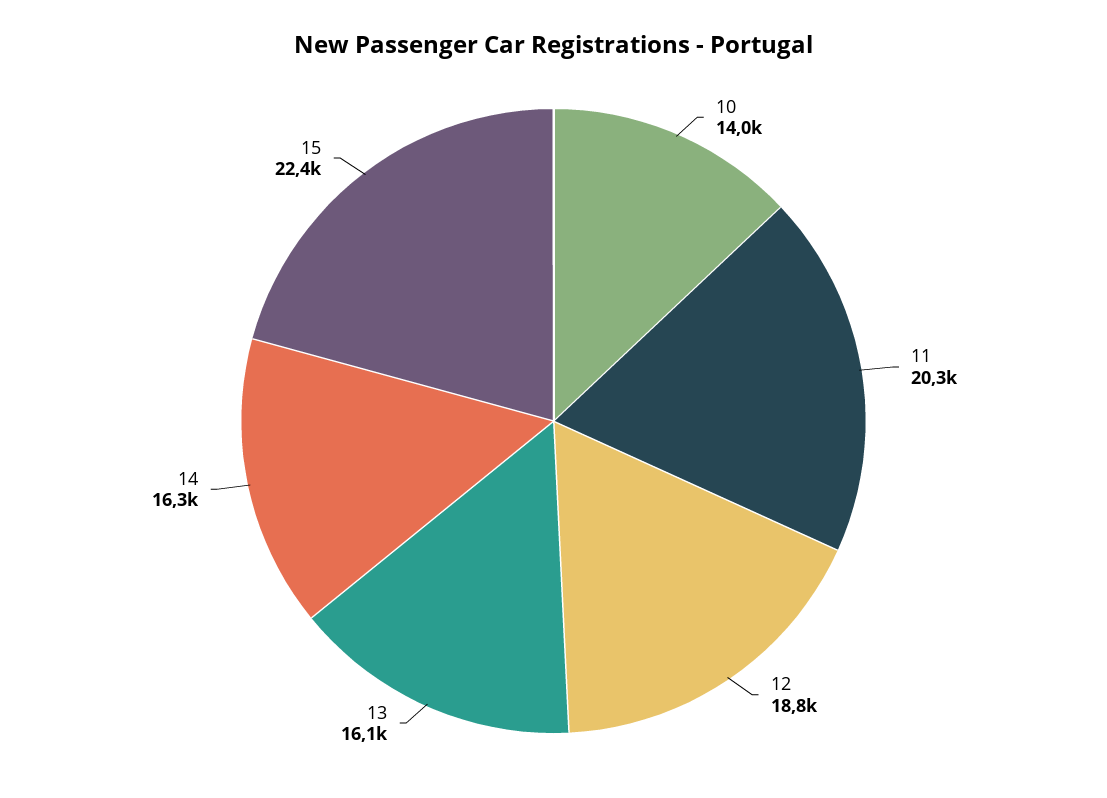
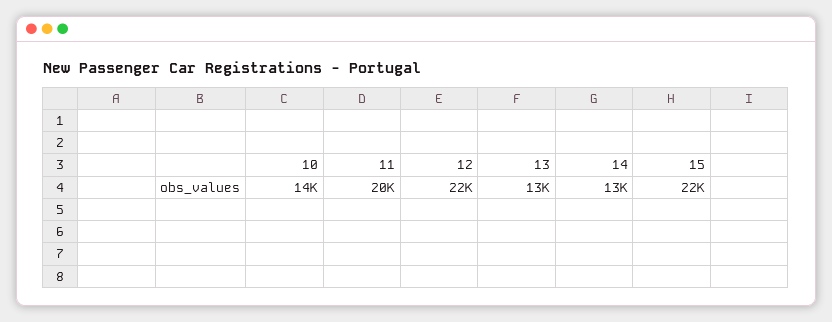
  {
    "10": 14000,
    "11": 20300,
-   "12": 18800,
+   "12": 22000,
-   "13": 16100,
+   "13": 13000,
-   "14": 16300,
+   "14": 13000,
    "15": 22400
  }

